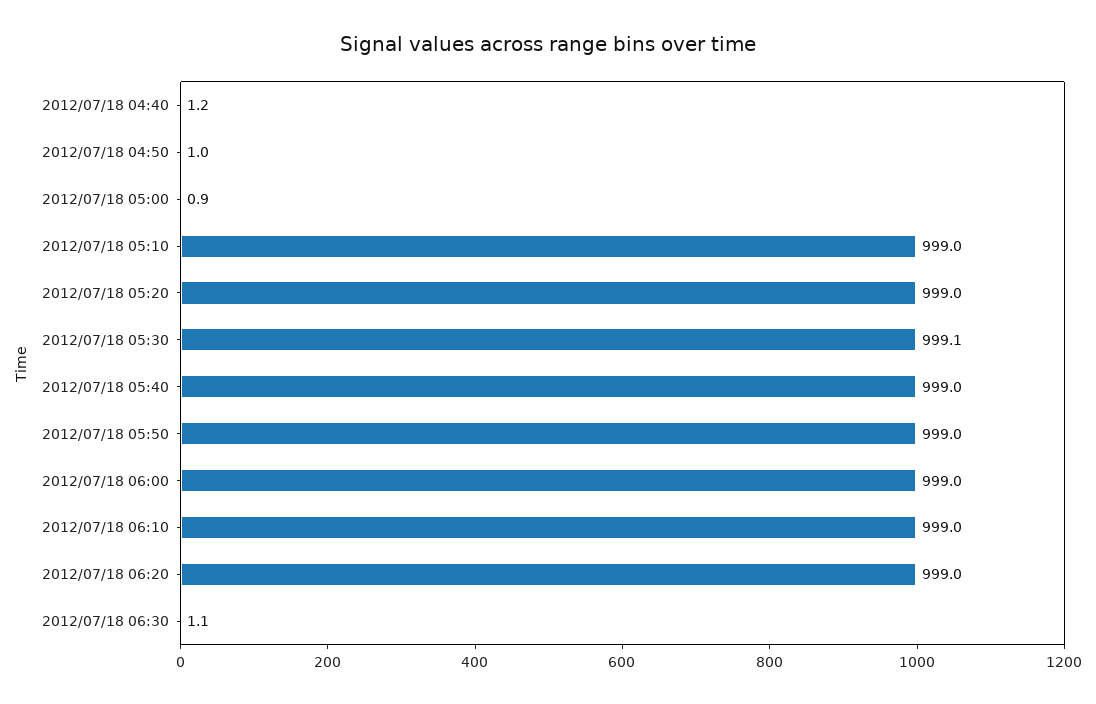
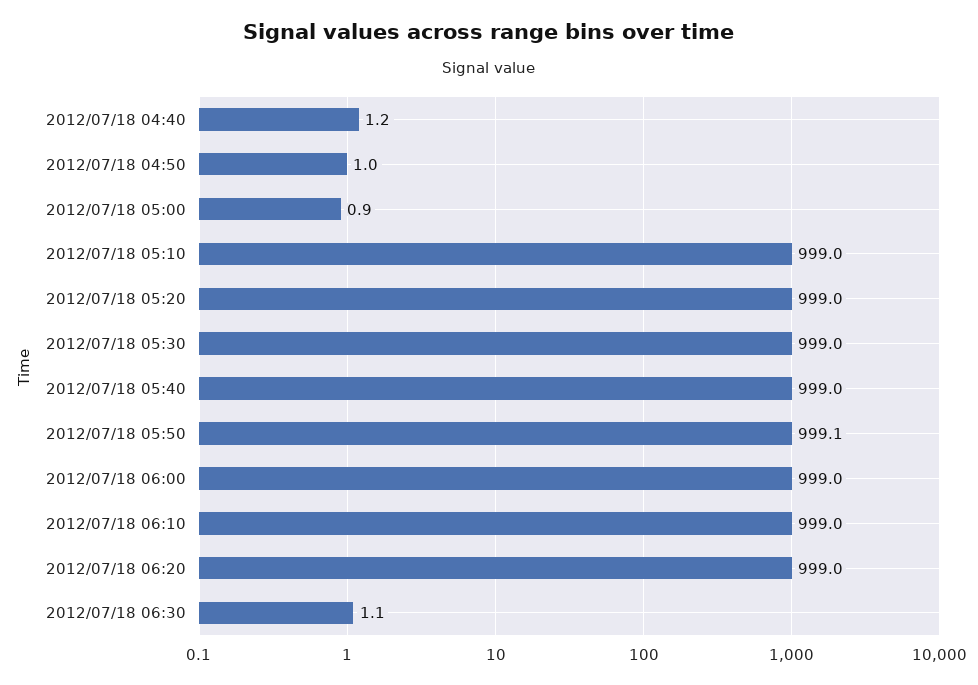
  {
    "2012/07/18 04:40": 1.2,
    "2012/07/18 04:50": 1,
    "2012/07/18 05:00": 0.9,
    "2012/07/18 05:10": 999,
    "2012/07/18 05:20": 999,
-   "2012/07/18 05:30": 999.1,
+   "2012/07/18 05:30": 999,
    "2012/07/18 05:40": 999,
-   "2012/07/18 05:50": 999,
+   "2012/07/18 05:50": 999.1,
    "2012/07/18 06:00": 999,
    "2012/07/18 06:10": 999,
    "2012/07/18 06:20": 999,
    "2012/07/18 06:30": 1.1
  }

